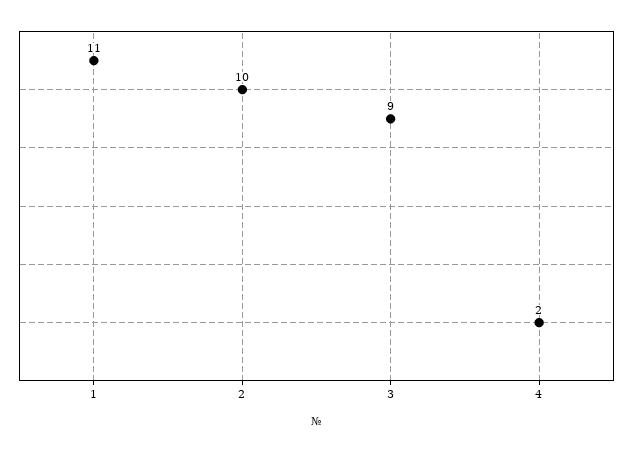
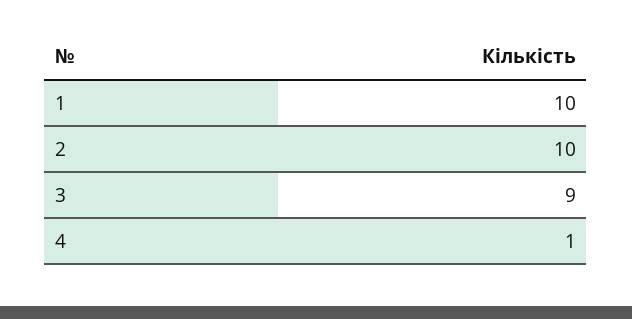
  {
-   "1": 11,
+   "1": 10,
    "2": 10,
    "3": 9,
-   "4": 2
+   "4": 1
  }

